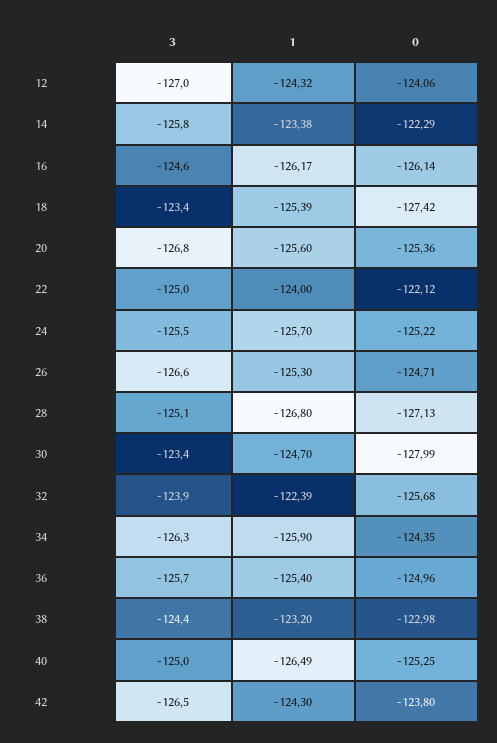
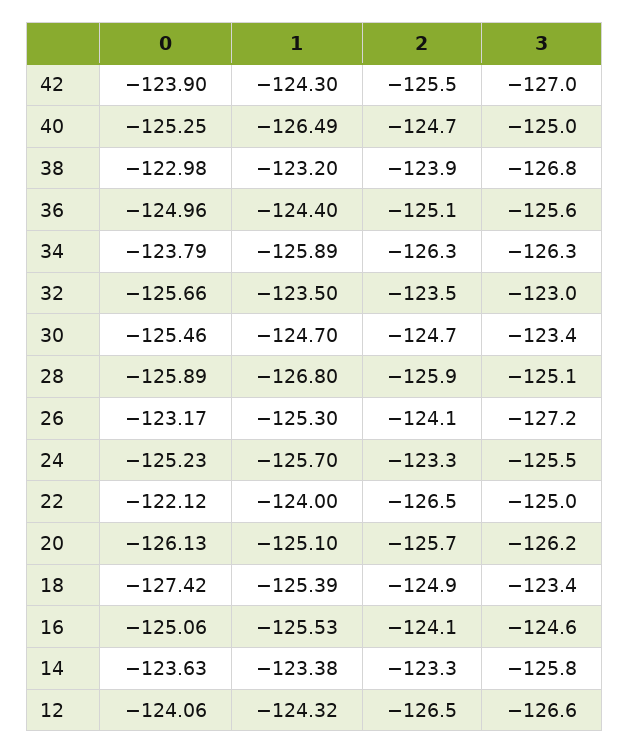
  {
    "3": {
-     "12": -127,
+     "12": -126.6,
      "14": -125.8,
      "16": -124.6,
      "18": -123.4,
-     "20": -126.8,
+     "20": -126.2,
      "22": -125,
      "24": -125.5,
-     "26": -126.6,
+     "26": -127.2,
      "28": -125.1,
      "30": -123.4,
-     "32": -123.9,
+     "32": -123,
      "34": -126.3,
-     "36": -125.7,
+     "36": -125.6,
-     "38": -124.4,
+     "38": -126.8,
      "40": -125,
-     "42": -126.5
+     "42": -127
    },
    "1": {
      "12": -124.32,
      "14": -123.38,
-     "16": -126.17,
+     "16": -125.53,
      "18": -125.39,
-     "20": -125.6,
+     "20": -125.1,
      "22": -124,
      "24": -125.7,
      "26": -125.3,
      "28": -126.8,
      "30": -124.7,
-     "32": -122.39,
+     "32": -123.5,
-     "34": -125.9,
+     "34": -125.89,
-     "36": -125.4,
+     "36": -124.4,
      "38": -123.2,
      "40": -126.49,
      "42": -124.3
    },
    "0": {
      "12": -124.06,
-     "14": -122.29,
+     "14": -123.63,
-     "16": -126.14,
+     "16": -125.06,
      "18": -127.42,
-     "20": -125.36,
+     "20": -126.13,
      "22": -122.12,
-     "24": -125.22,
+     "24": -125.23,
-     "26": -124.71,
+     "26": -123.17,
-     "28": -127.13,
+     "28": -125.89,
-     "30": -127.99,
+     "30": -125.46,
-     "32": -125.68,
+     "32": -125.66,
-     "34": -124.35,
+     "34": -123.79,
      "36": -124.96,
      "38": -122.98,
      "40": -125.25,
-     "42": -123.8
+     "42": -123.9
-   }
+   },
+   "2": {
+     "42": -125.5,
+     "40": -124.7,
+     "38": -123.9,
+     "36": -125.1,
+     "34": -126.3,
+     "32": -123.5,
+     "30": -124.7,
+     "28": -125.9,
+     "26": -124.1,
+     "24": -123.3,
+     "22": -126.5,
+     "20": -125.7,
+     "18": -124.9,
+     "16": -124.1,
+     "14": -123.3,
+     "12": -126.5
+   }
  }

